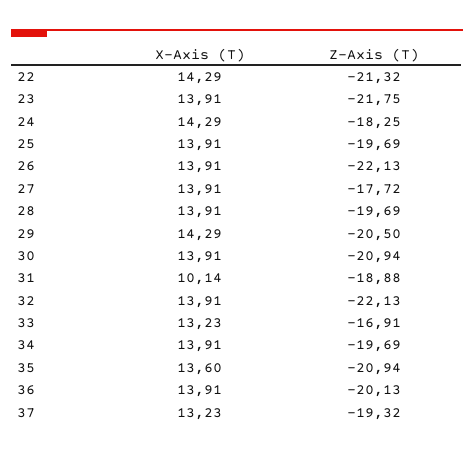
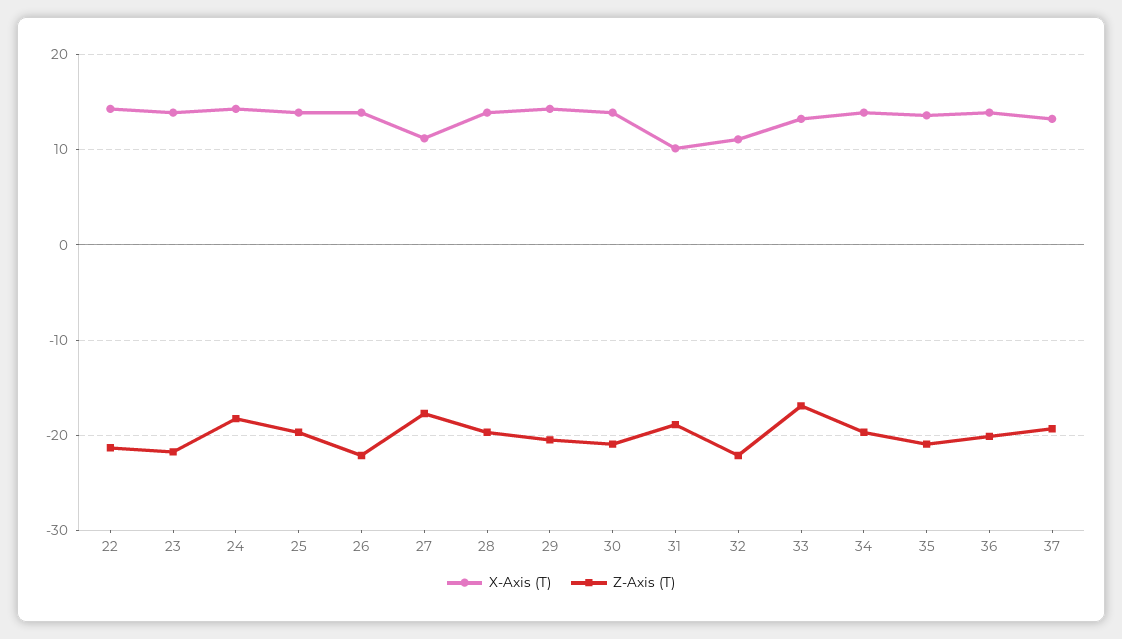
  {
    "X-Axis (T)": {
      "22": 14.29,
      "23": 13.91,
      "24": 14.29,
      "25": 13.91,
      "26": 13.91,
-     "27": 13.91,
+     "27": 11,
      "28": 13.91,
      "29": 14.29,
      "30": 13.91,
      "31": 10.14,
-     "32": 13.91,
+     "32": 11,
      "33": 13.23,
      "34": 13.91,
      "35": 13.6,
      "36": 13.91,
      "37": 13.23
    },
    "Z-Axis (T)": {
      "22": -21.32,
      "23": -21.75,
      "24": -18.25,
      "25": -19.69,
      "26": -22.13,
      "27": -17.72,
      "28": -19.69,
      "29": -20.5,
      "30": -20.94,
      "31": -18.88,
      "32": -22.13,
      "33": -16.91,
      "34": -19.69,
      "35": -20.94,
      "36": -20.13,
      "37": -19.32
    }
  }

